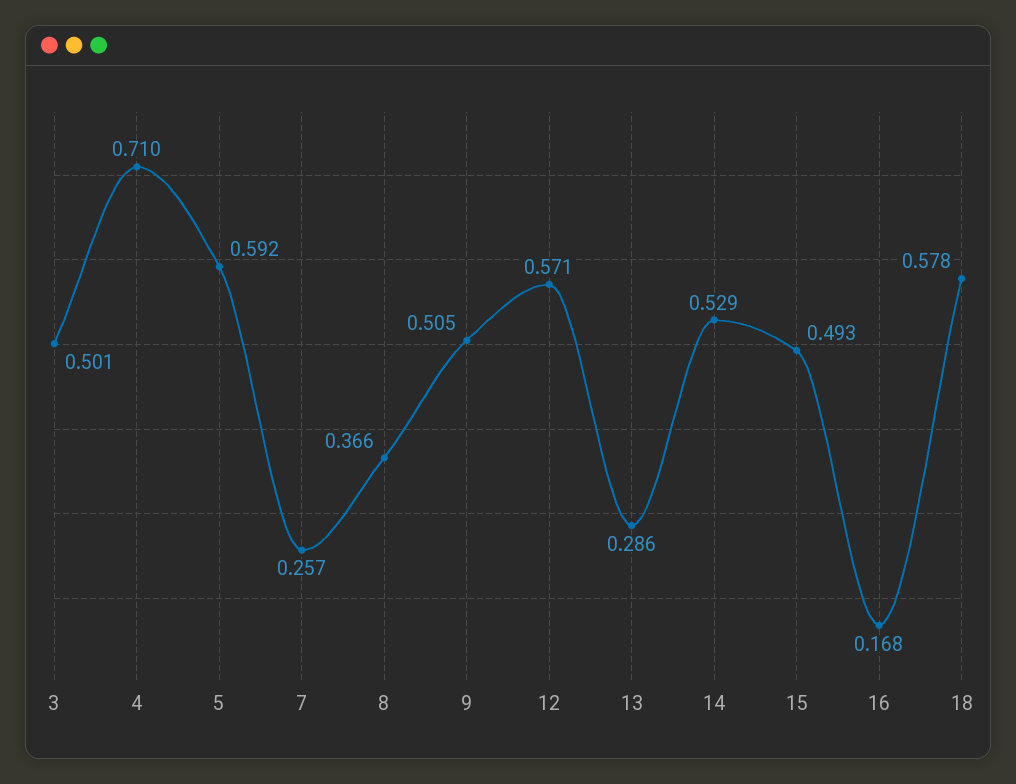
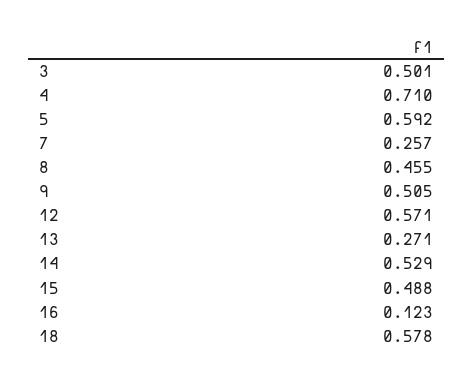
  {
    "3": 0.501,
    "4": 0.71,
    "5": 0.592,
    "7": 0.257,
-   "8": 0.366,
+   "8": 0.455,
    "9": 0.505,
    "12": 0.571,
-   "13": 0.286,
+   "13": 0.271,
    "14": 0.529,
-   "15": 0.493,
+   "15": 0.488,
-   "16": 0.168,
+   "16": 0.123,
    "18": 0.578
  }

